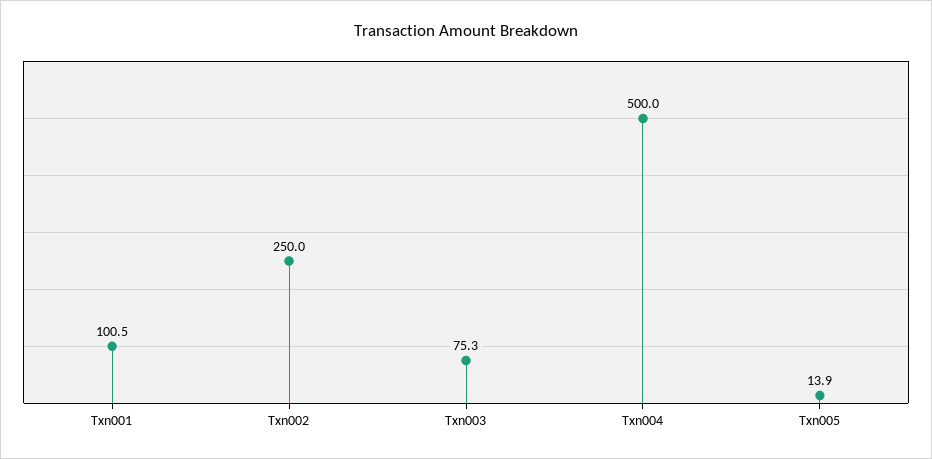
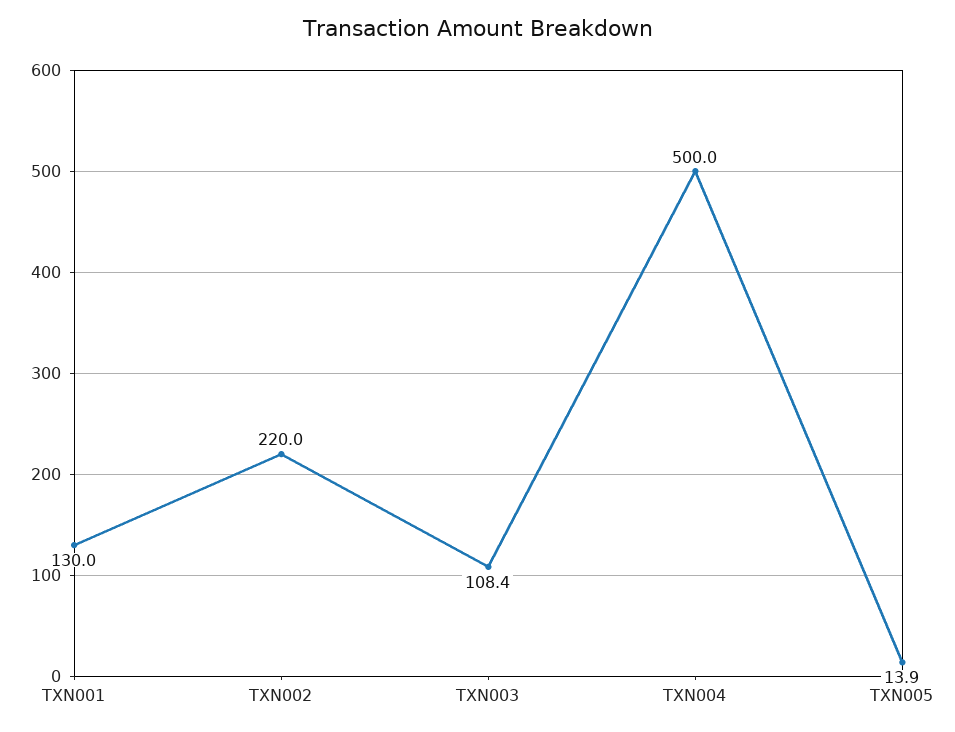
  {
-   "Txn001": 100.5,
+   "Txn001": 130,
-   "Txn002": 250,
+   "Txn002": 220,
-   "Txn003": 75.3,
+   "Txn003": 108.4,
    "Txn004": 500,
    "Txn005": 13.9
  }

